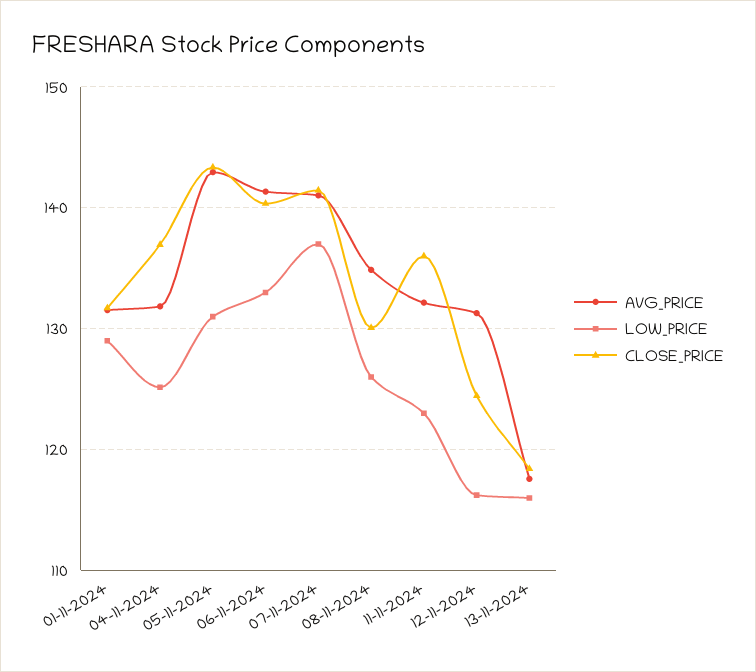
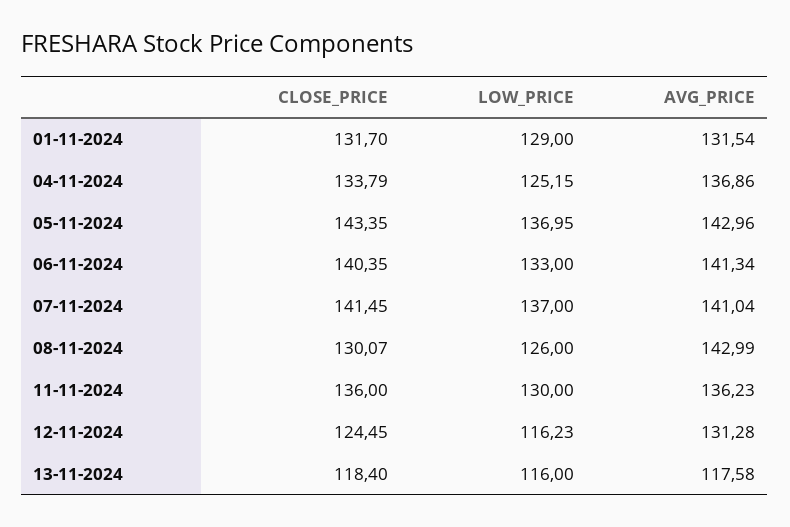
  {
    "AVG_PRICE": {
      "01-11-2024": 131.54,
-     "04-11-2024": 132,
+     "04-11-2024": 136.86,
      "05-11-2024": 142.96,
      "06-11-2024": 141.34,
      "07-11-2024": 141.04,
-     "08-11-2024": 135,
+     "08-11-2024": 142.99,
-     "11-11-2024": 132,
+     "11-11-2024": 136.23,
      "12-11-2024": 131.28,
      "13-11-2024": 117.58
    },
    "LOW_PRICE": {
      "01-11-2024": 129,
      "04-11-2024": 125.15,
-     "05-11-2024": 131,
+     "05-11-2024": 136.95,
      "06-11-2024": 133,
      "07-11-2024": 137,
      "08-11-2024": 126,
-     "11-11-2024": 123,
+     "11-11-2024": 130,
      "12-11-2024": 116.23,
      "13-11-2024": 116
    },
    "CLOSE_PRICE": {
      "01-11-2024": 131.7,
-     "04-11-2024": 137,
+     "04-11-2024": 133.79,
      "05-11-2024": 143.35,
      "06-11-2024": 140.35,
      "07-11-2024": 141.45,
      "08-11-2024": 130.07,
      "11-11-2024": 136,
      "12-11-2024": 124.45,
      "13-11-2024": 118.4
    }
  }

